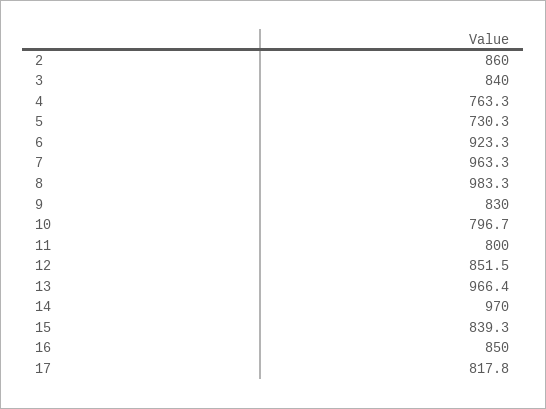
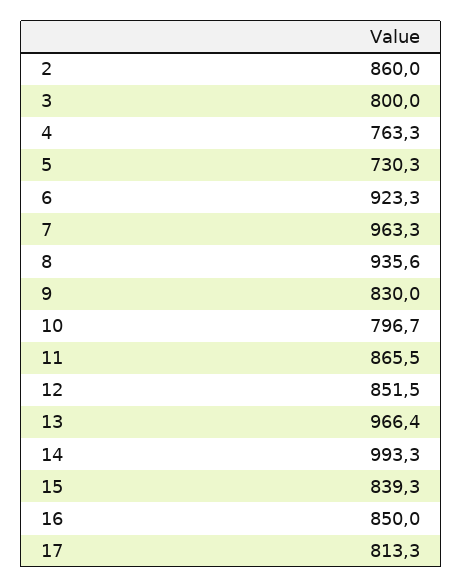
  {
    "2": 860,
-   "3": 840,
+   "3": 800,
    "4": 763.3,
    "5": 730.3,
    "6": 923.3,
    "7": 963.3,
-   "8": 983.3,
+   "8": 935.6,
    "9": 830,
    "10": 796.7,
-   "11": 800,
+   "11": 865.5,
    "12": 851.5,
    "13": 966.4,
-   "14": 970,
+   "14": 993.3,
    "15": 839.3,
    "16": 850,
-   "17": 817.8
+   "17": 813.3
  }

